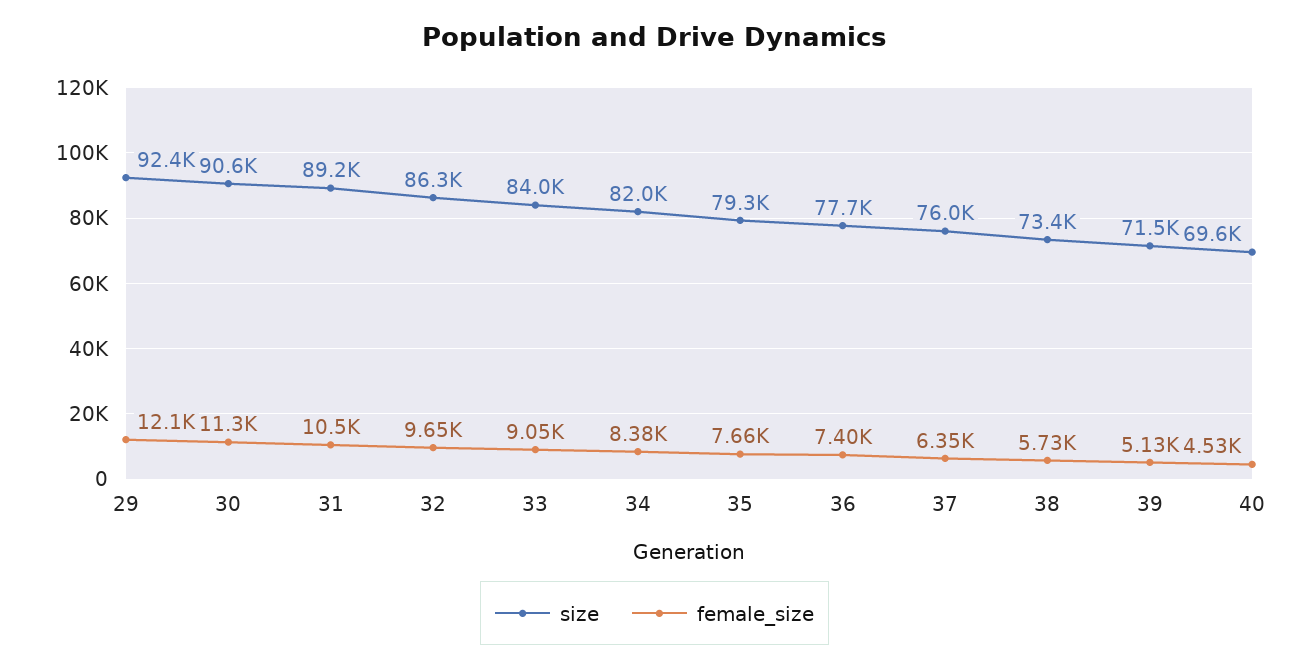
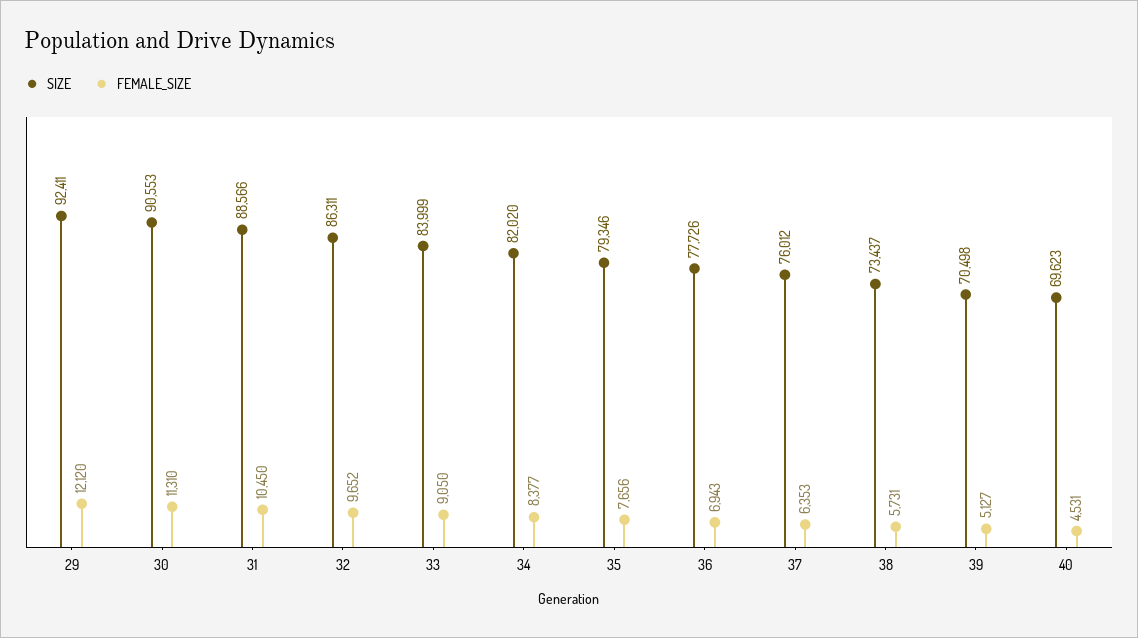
  {
    "size": {
      "29": 92411,
      "30": 90553,
-     "31": 89200,
+     "31": 88566,
      "32": 86311,
      "33": 83999,
      "34": 82020,
      "35": 79346,
      "36": 77726,
      "37": 76012,
      "38": 73437,
-     "39": 71500,
+     "39": 70498,
      "40": 69623
    },
    "female_size": {
      "29": 12120,
      "30": 11310,
      "31": 10450,
      "32": 9652,
      "33": 9050,
      "34": 8377,
      "35": 7656,
-     "36": 7400,
+     "36": 6943,
      "37": 6353,
      "38": 5731,
      "39": 5127,
      "40": 4531
    }
  }

